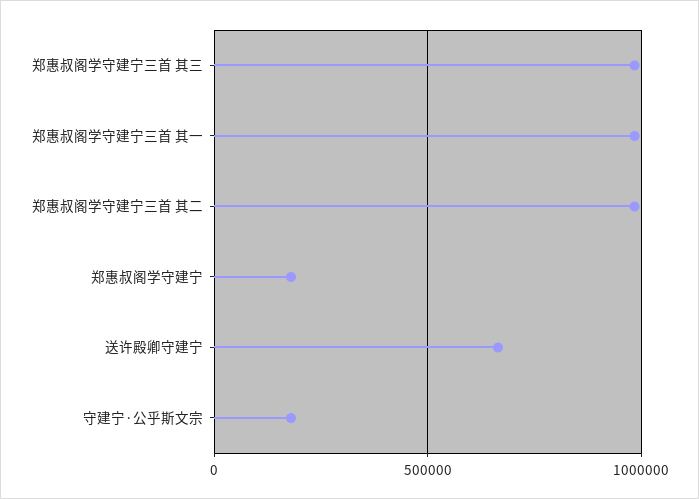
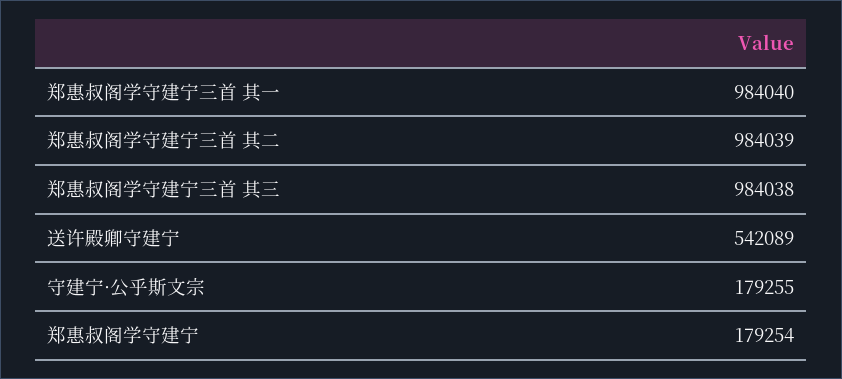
  {
    "郑惠叔阁学守建宁三首 其三": 984038,
    "郑惠叔阁学守建宁三首 其一": 984040,
    "郑惠叔阁学守建宁三首 其二": 984039,
    "郑惠叔阁学守建宁": 179254,
-   "送许殿卿守建宁": 650000,
+   "送许殿卿守建宁": 542089,
    "守建宁·公乎斯文宗": 179255
  }

